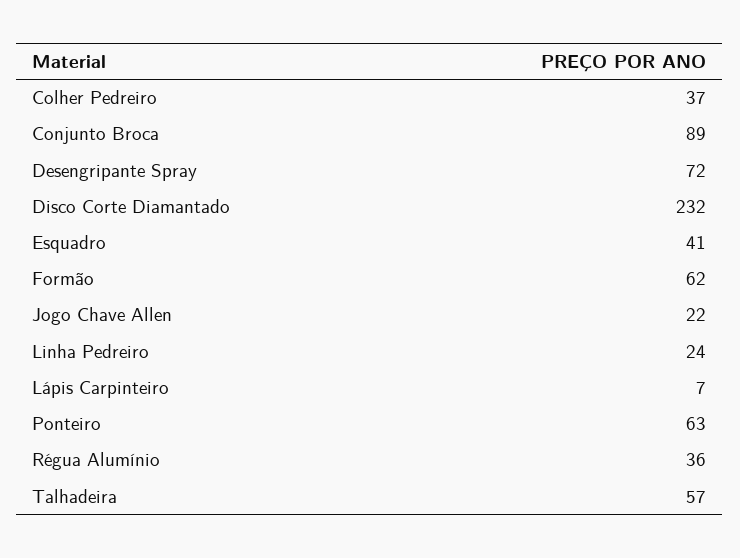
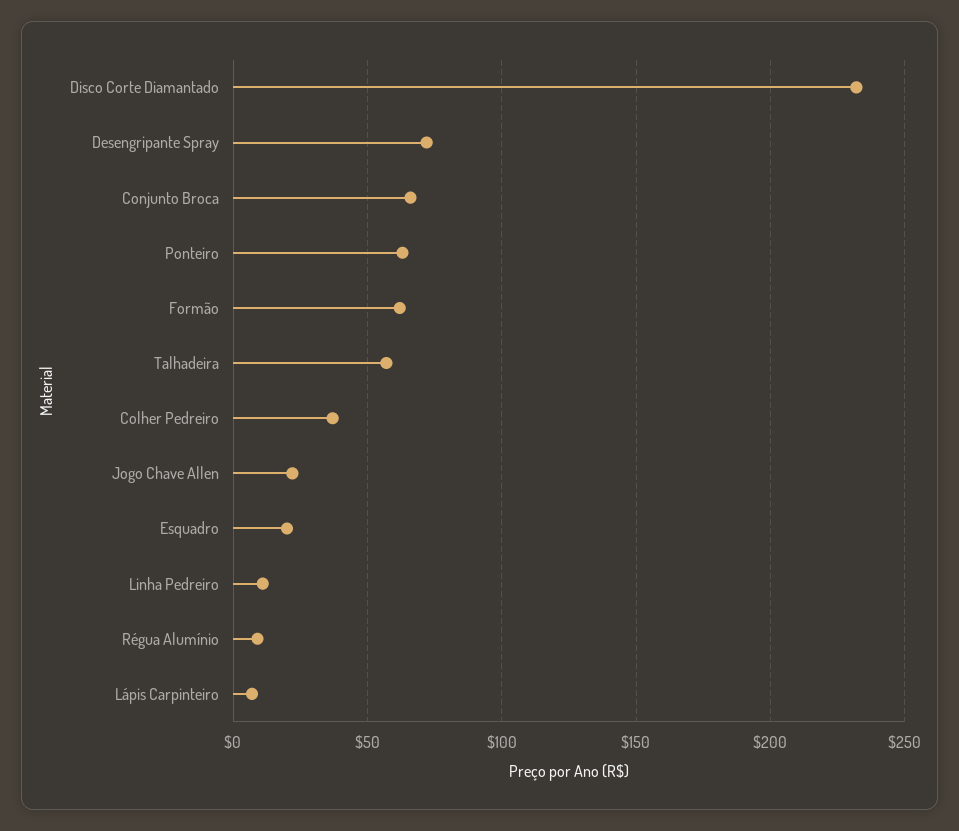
  {
    "Colher Pedreiro": 37,
-   "Conjunto Broca": 89,
+   "Conjunto Broca": 65,
    "Desengripante Spray": 72,
    "Disco Corte Diamantado": 232,
-   "Esquadro": 41,
+   "Esquadro": 20,
    "Formão": 62,
    "Jogo Chave Allen": 22,
-   "Linha Pedreiro": 24,
+   "Linha Pedreiro": 10,
    "Lápis Carpinteiro": 7,
    "Ponteiro": 63,
-   "Régua Alumínio": 36,
+   "Régua Alumínio": 10,
    "Talhadeira": 57
  }

